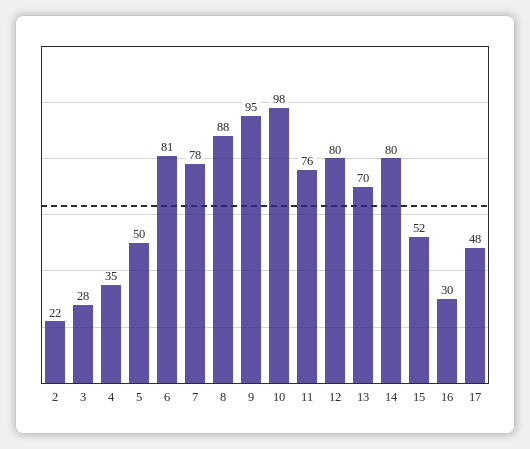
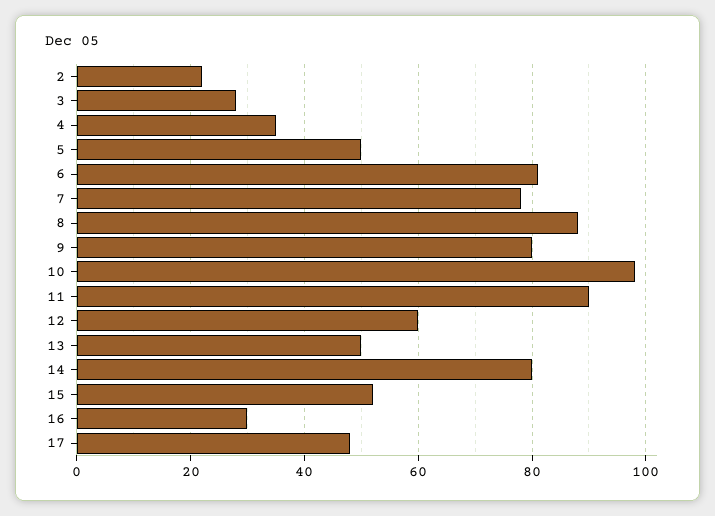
  {
    "2": 22,
    "3": 28,
    "4": 35,
    "5": 50,
    "6": 81,
    "7": 78,
    "8": 88,
-   "9": 95,
+   "9": 80,
    "10": 98,
-   "11": 76,
+   "11": 90,
-   "12": 80,
+   "12": 60,
-   "13": 70,
+   "13": 50,
    "14": 80,
    "15": 52,
    "16": 30,
    "17": 48
  }

